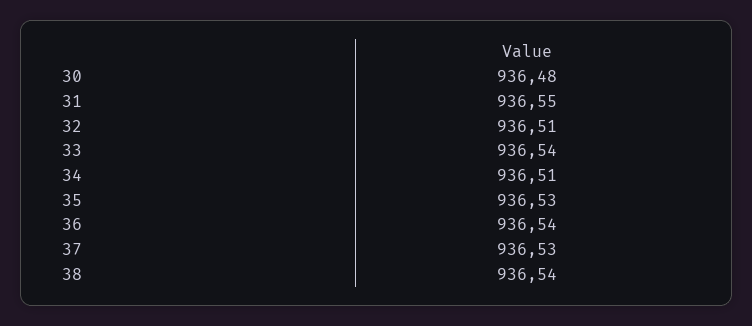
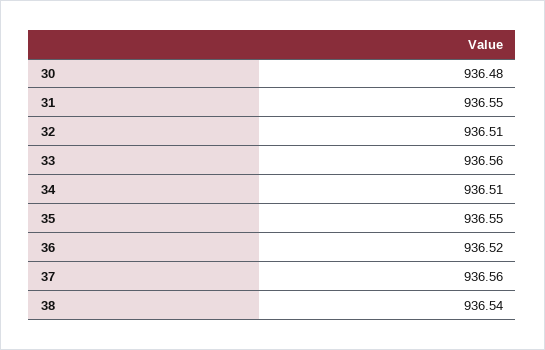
  {
    "30": 936.48,
    "31": 936.55,
    "32": 936.51,
-   "33": 936.54,
+   "33": 936.56,
    "34": 936.51,
-   "35": 936.53,
+   "35": 936.55,
-   "36": 936.54,
+   "36": 936.52,
-   "37": 936.53,
+   "37": 936.56,
    "38": 936.54
  }

